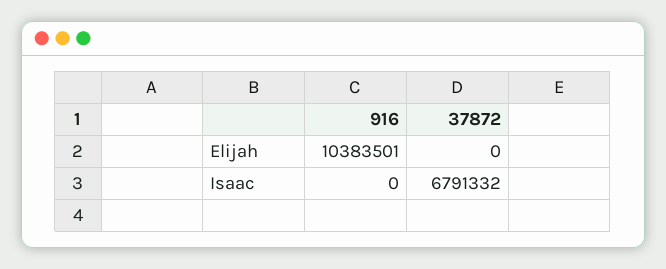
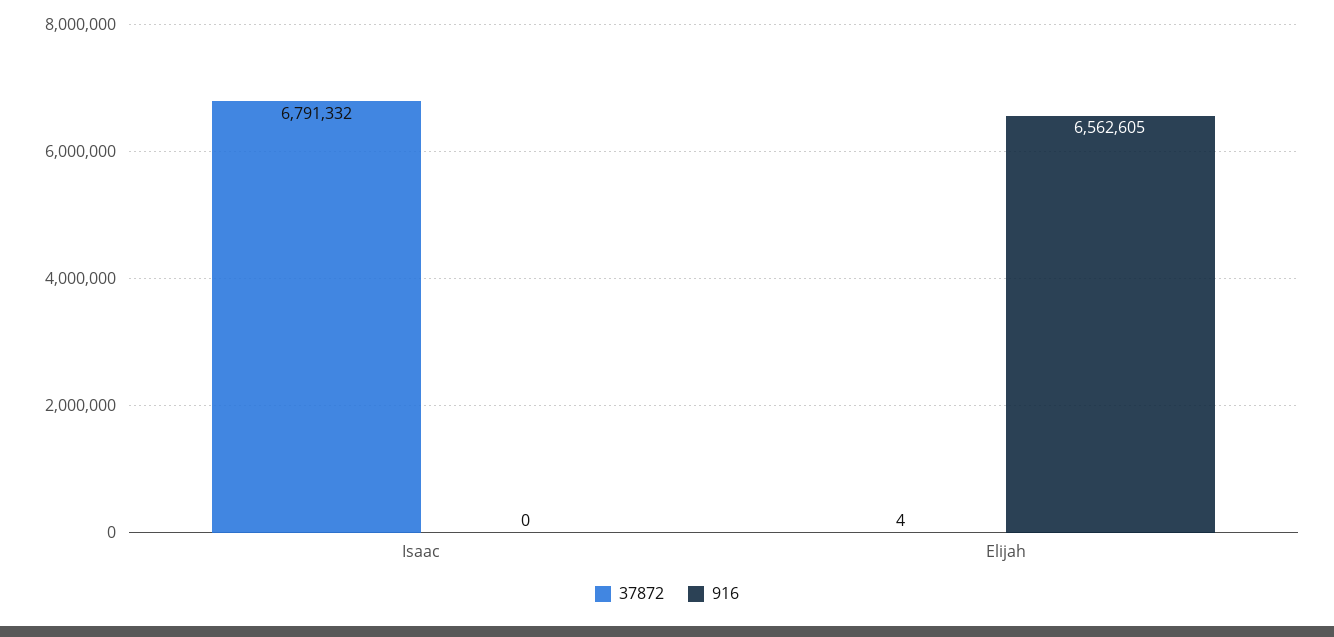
  {
    "916": {
-     "Elijah": 10383501,
+     "Elijah": 6562605,
      "Isaac": 0
    },
    "37872": {
-     "Elijah": 0,
+     "Elijah": 4,
      "Isaac": 6791332
    }
  }

